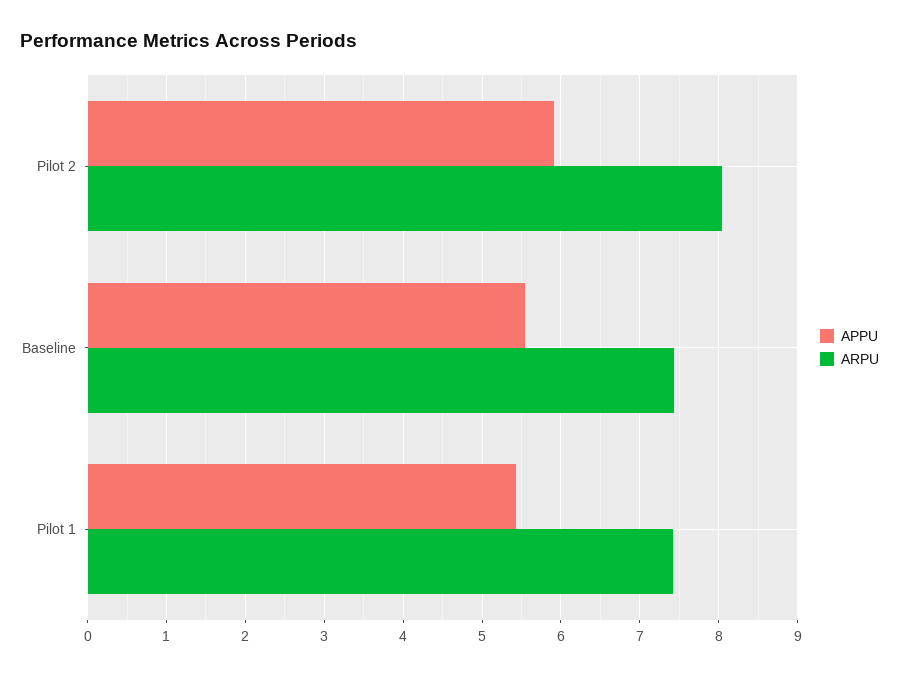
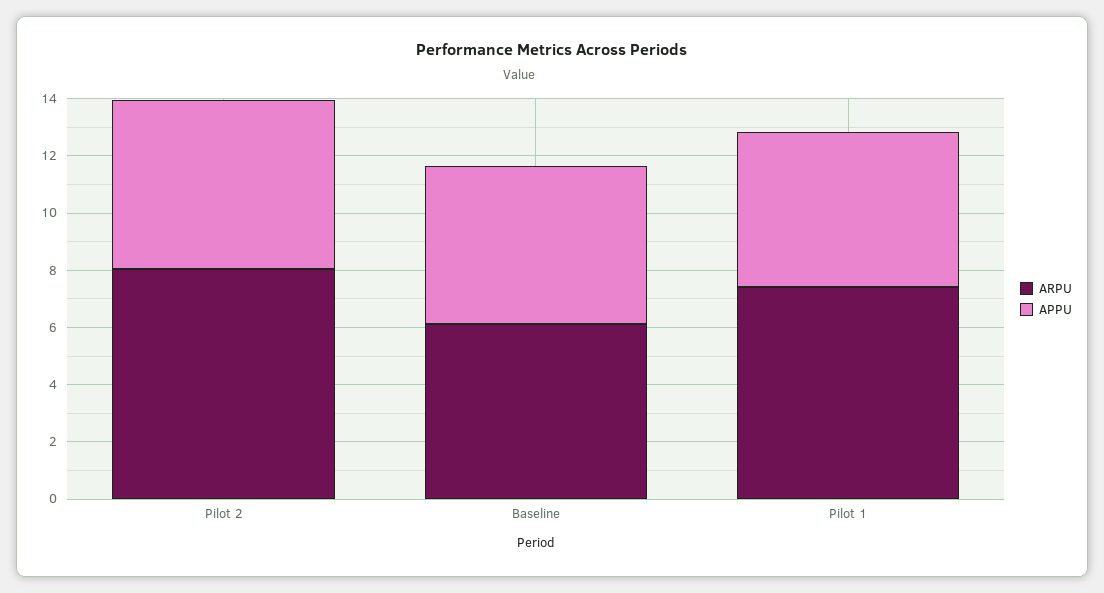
  {
    "APPU": {
      "Pilot 2": 5.9,
      "Baseline": 5.5,
      "Pilot 1": 5.4
    },
    "ARPU": {
      "Pilot 2": 8,
-     "Baseline": 7.4,
+     "Baseline": 6,
      "Pilot 1": 7.4
    }
  }

